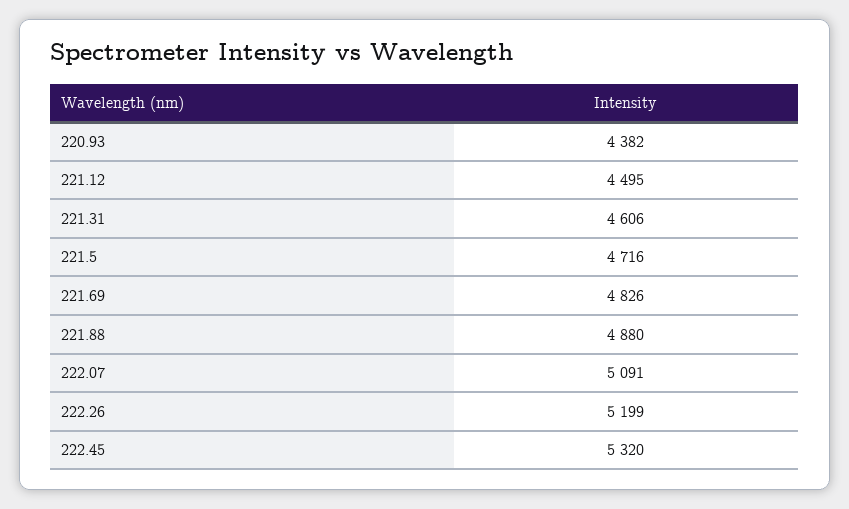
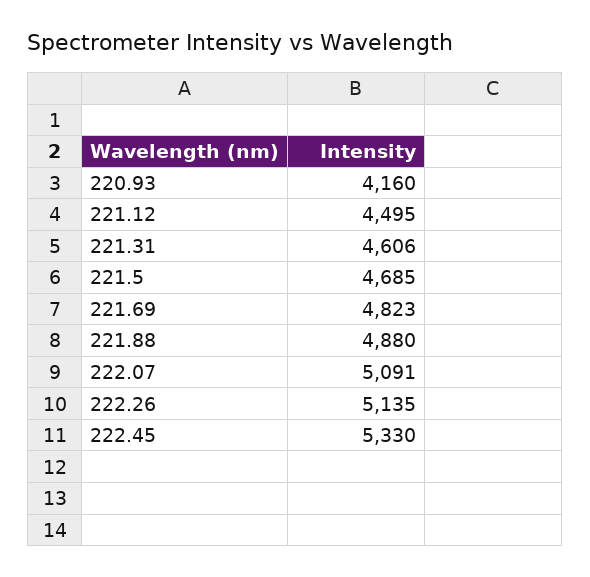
  {
-   "220.93": 4382,
+   "220.93": 4160,
    "221.12": 4495,
    "221.31": 4606,
-   "221.5": 4716,
+   "221.5": 4685,
-   "221.69": 4826,
+   "221.69": 4823,
    "221.88": 4880,
    "222.07": 5091,
-   "222.26": 5199,
+   "222.26": 5135,
-   "222.45": 5320
+   "222.45": 5330
  }

